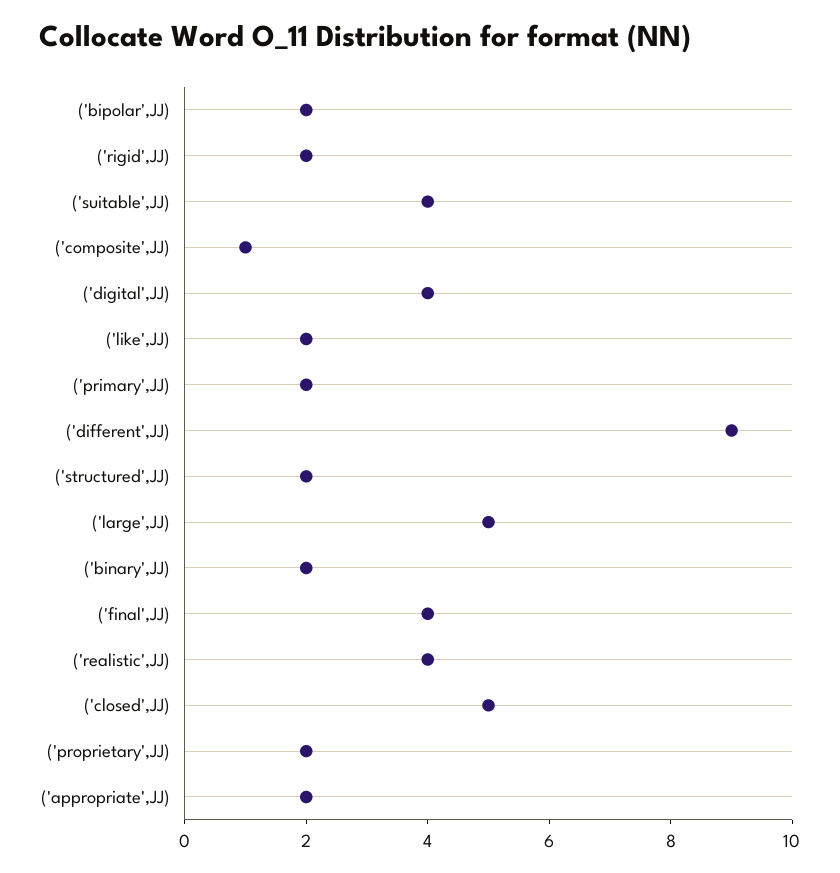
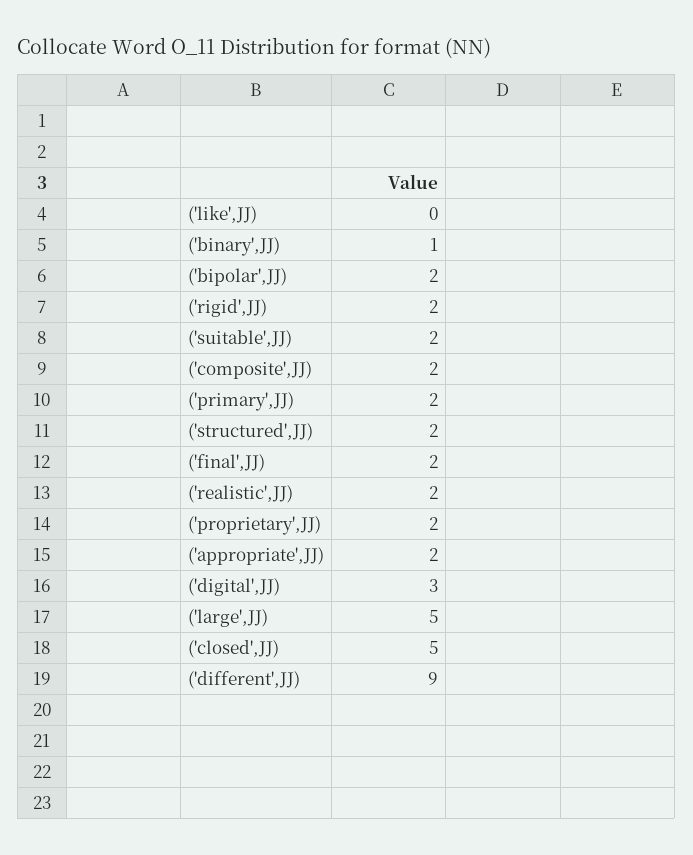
  {
    "('bipolar',JJ)": 2,
    "('rigid',JJ)": 2,
-   "('suitable',JJ)": 4,
+   "('suitable',JJ)": 2,
-   "('composite',JJ)": 1,
+   "('composite',JJ)": 2,
-   "('digital',JJ)": 4,
+   "('digital',JJ)": 3,
-   "('like',JJ)": 2,
+   "('like',JJ)": 0,
    "('primary',JJ)": 2,
    "('different',JJ)": 9,
    "('structured',JJ)": 2,
    "('large',JJ)": 5,
-   "('binary',JJ)": 2,
+   "('binary',JJ)": 1,
-   "('final',JJ)": 4,
+   "('final',JJ)": 2,
-   "('realistic',JJ)": 4,
+   "('realistic',JJ)": 2,
    "('closed',JJ)": 5,
    "('proprietary',JJ)": 2,
    "('appropriate',JJ)": 2
  }

